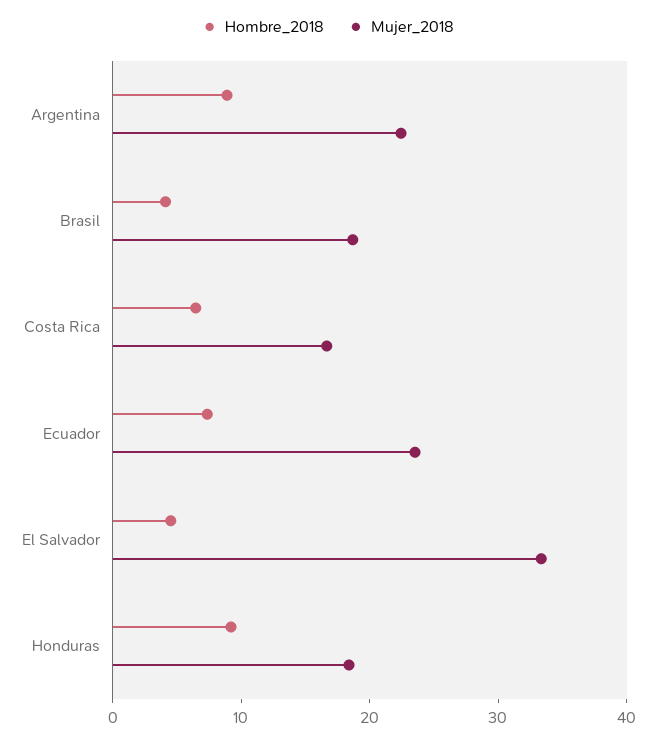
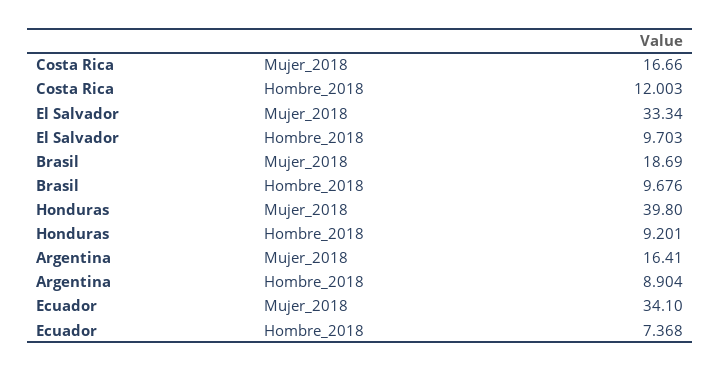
  {
    "Hombre_2018": {
      "Argentina": 8.904,
-     "Brasil": 4,
+     "Brasil": 9.676,
-     "Costa Rica": 6,
+     "Costa Rica": 12.003,
      "Ecuador": 7.368,
-     "El Salvador": 4,
+     "El Salvador": 9.703,
      "Honduras": 9.201
    },
    "Mujer_2018": {
-     "Argentina": 22,
+     "Argentina": 16.41,
      "Brasil": 18.69,
      "Costa Rica": 16.66,
-     "Ecuador": 24,
+     "Ecuador": 34.1,
      "El Salvador": 33.34,
-     "Honduras": 18
+     "Honduras": 39.8
    }
  }

